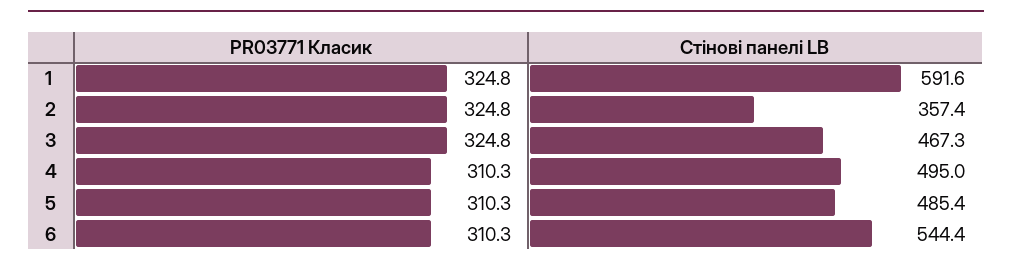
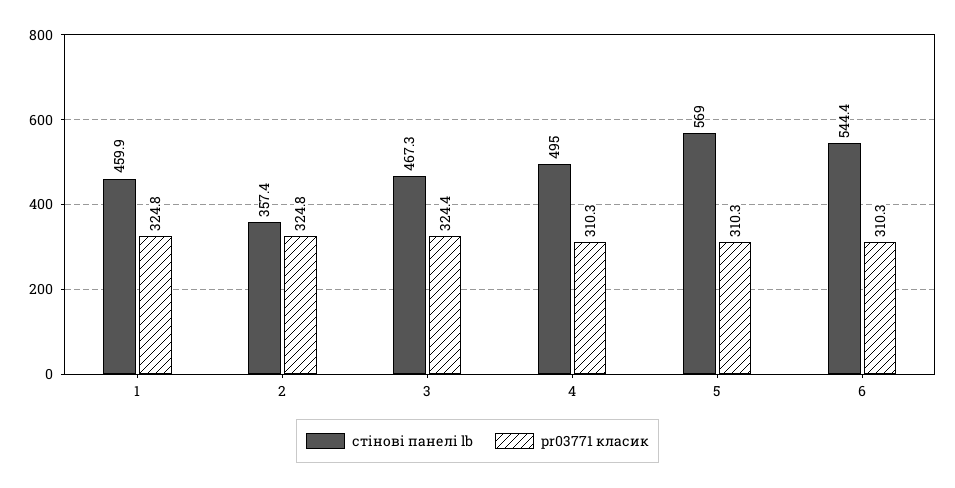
  {
    "PR03771 Класик": {
      "1": 324.8,
      "2": 324.8,
-     "3": 324.8,
+     "3": 324.4,
      "4": 310.3,
      "5": 310.3,
      "6": 310.3
    },
    "Стінові панелі LB": {
-     "1": 591.6,
+     "1": 459.9,
      "2": 357.4,
      "3": 467.3,
      "4": 495,
-     "5": 485.4,
+     "5": 569,
      "6": 544.4
    }
  }

